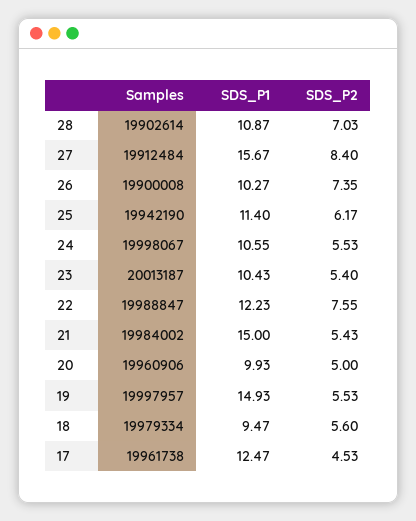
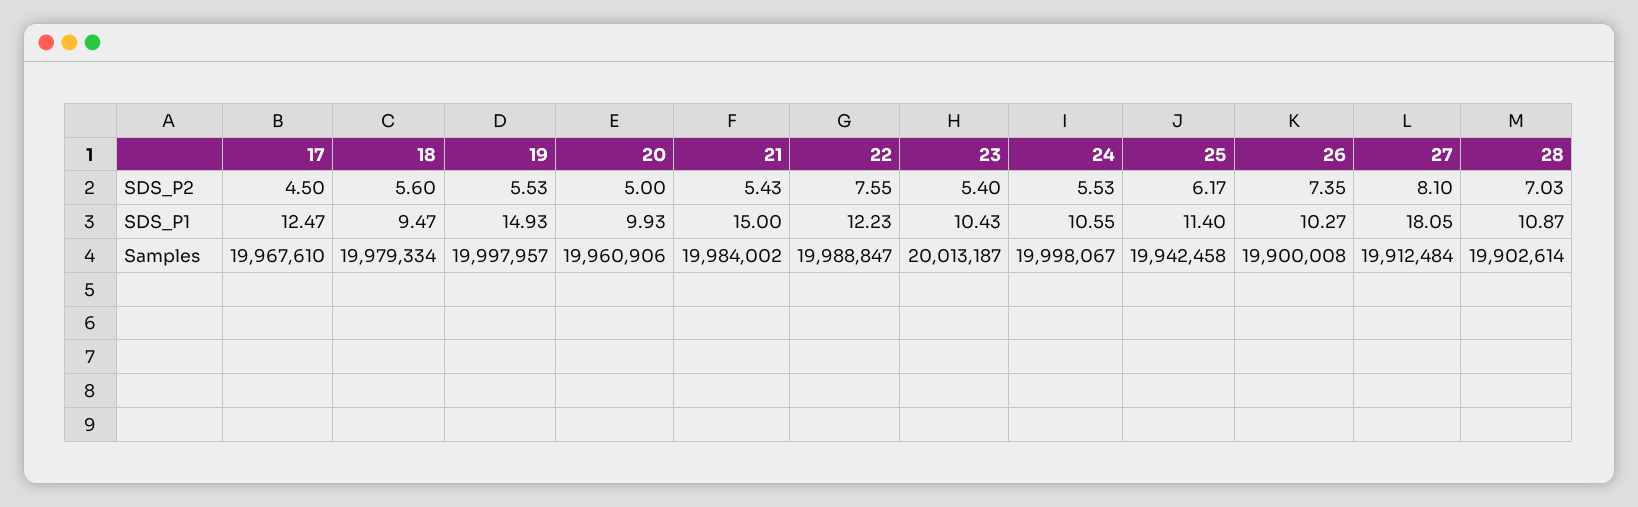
  {
    "Samples": {
      "28": 19902614,
      "27": 19912484,
      "26": 19900008,
-     "25": 19942190,
+     "25": 19942458,
      "24": 19998067,
      "23": 20013187,
      "22": 19988847,
      "21": 19984002,
      "20": 19960906,
      "19": 19997957,
      "18": 19979334,
-     "17": 19961738
+     "17": 19967610
    },
    "SDS_P1": {
      "28": 10.87,
-     "27": 15.67,
+     "27": 18.05,
      "26": 10.27,
      "25": 11.4,
      "24": 10.55,
      "23": 10.43,
      "22": 12.23,
      "21": 15,
      "20": 9.93,
      "19": 14.93,
      "18": 9.47,
      "17": 12.47
    },
    "SDS_P2": {
      "28": 7.03,
-     "27": 8.4,
+     "27": 8.1,
      "26": 7.35,
      "25": 6.17,
      "24": 5.53,
      "23": 5.4,
      "22": 7.55,
      "21": 5.43,
      "20": 5,
      "19": 5.53,
      "18": 5.6,
-     "17": 4.53
+     "17": 4.5
    }
  }

